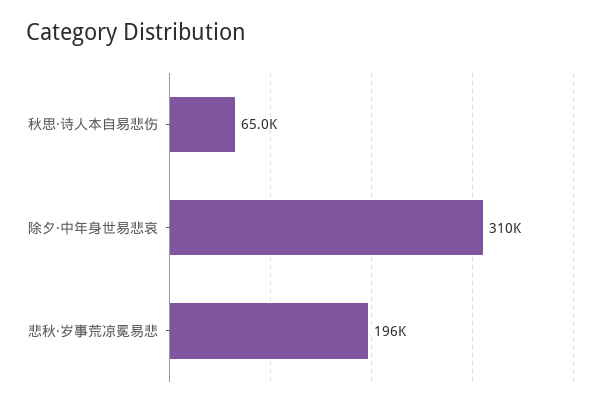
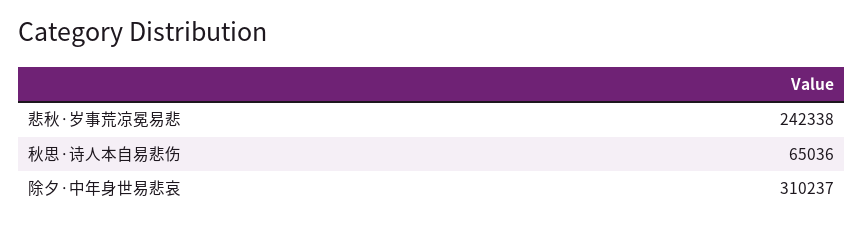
  {
    "秋思·诗人本自易悲伤": 65036,
    "除夕·中年身世易悲哀": 310237,
-   "悲秋·岁事荒凉冕易悲": 196000
+   "悲秋·岁事荒凉冕易悲": 242338
  }

